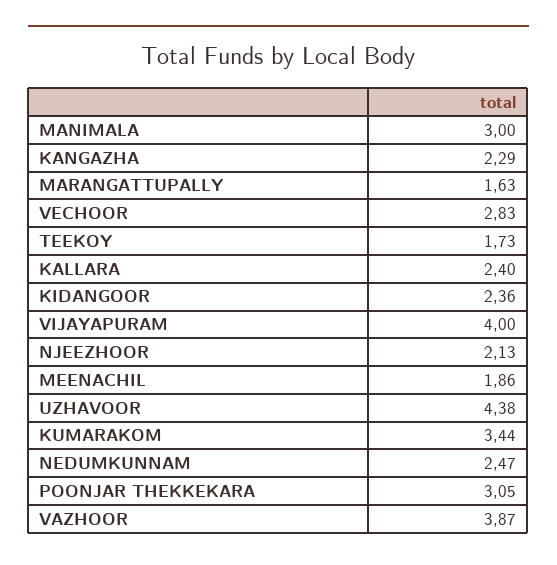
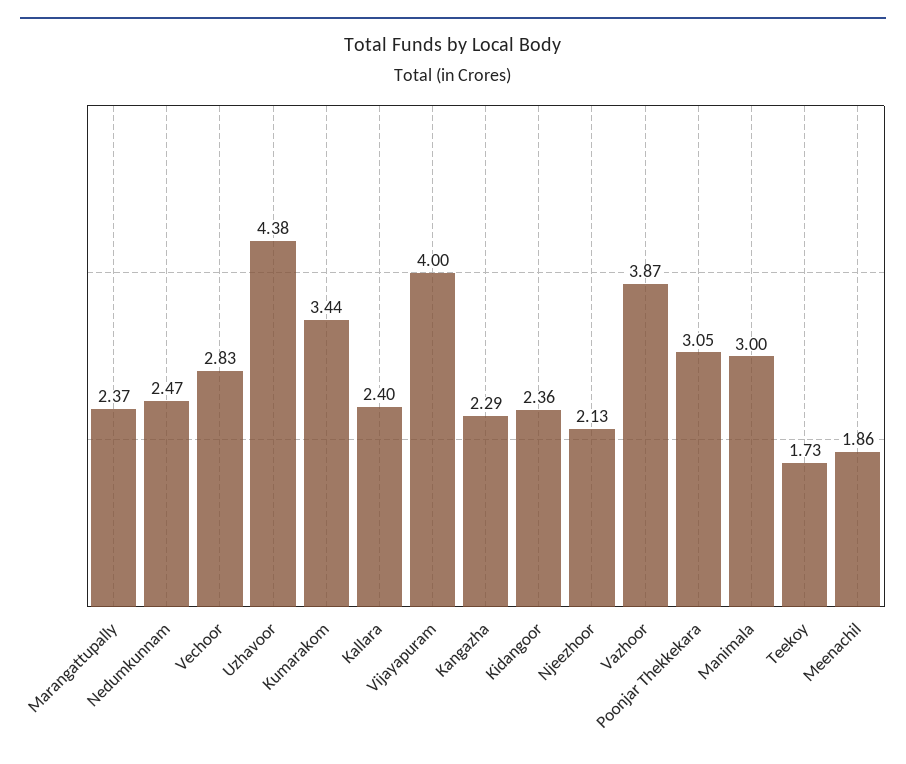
  {
    "MANIMALA": 3,
    "KANGAZHA": 2.29,
-   "MARANGATTUPALLY": 1.63,
+   "MARANGATTUPALLY": 2.37,
    "VECHOOR": 2.83,
    "TEEKOY": 1.73,
    "KALLARA": 2.4,
    "KIDANGOOR": 2.36,
    "VIJAYAPURAM": 4,
    "NJEEZHOOR": 2.13,
    "MEENACHIL": 1.86,
    "UZHAVOOR": 4.38,
    "KUMARAKOM": 3.44,
    "NEDUMKUNNAM": 2.47,
    "POONJAR THEKKEKARA": 3.05,
    "VAZHOOR": 3.87
  }

